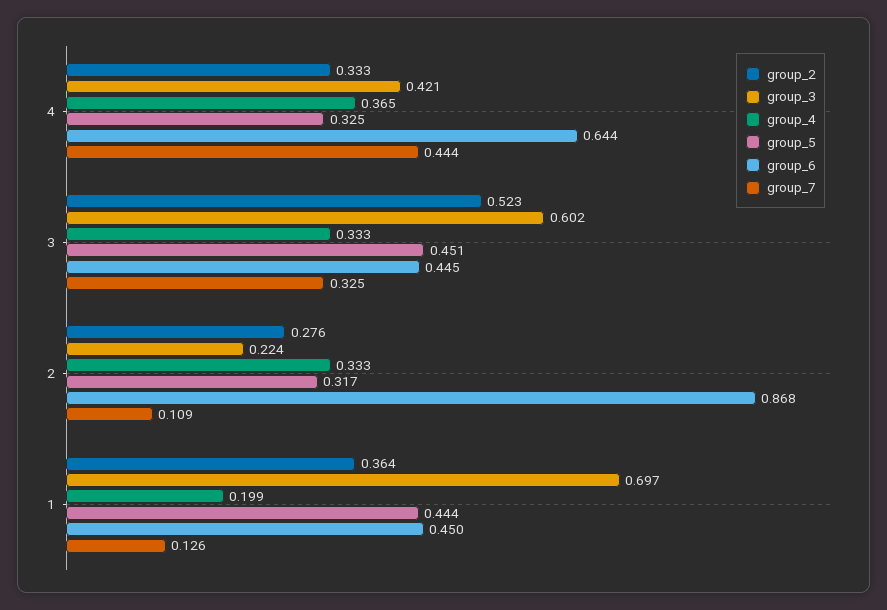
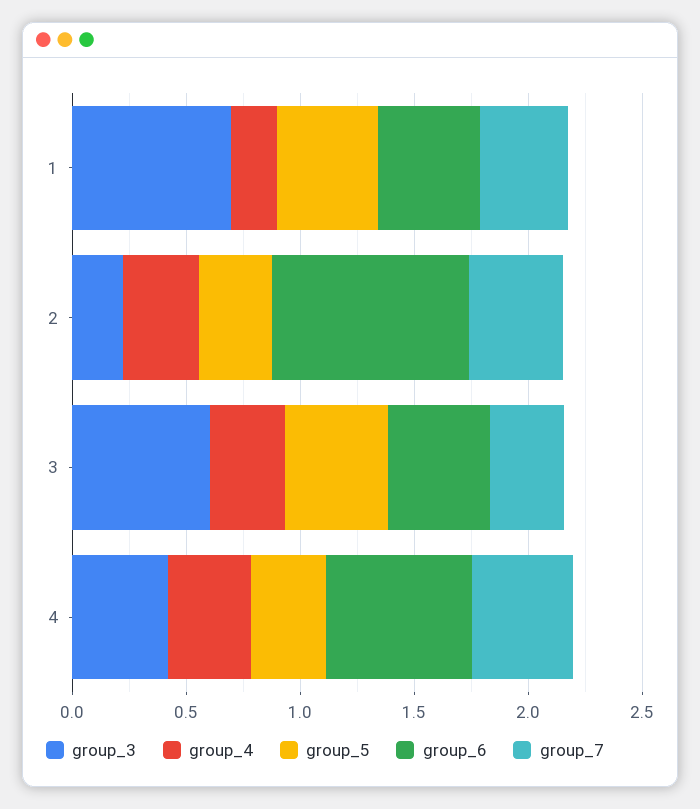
  {
-   "group_2": {
-     "4": 0.333,
-     "3": 0.523,
-     "2": 0.276,
-     "1": 0.364
-   },
    "group_3": {
      "4": 0.421,
      "3": 0.602,
      "2": 0.224,
      "1": 0.697
    },
    "group_4": {
      "4": 0.365,
      "3": 0.333,
      "2": 0.333,
      "1": 0.199
    },
    "group_5": {
      "4": 0.325,
      "3": 0.451,
      "2": 0.317,
      "1": 0.444
    },
    "group_6": {
      "4": 0.644,
      "3": 0.445,
      "2": 0.868,
      "1": 0.45
    },
    "group_7": {
      "4": 0.444,
      "3": 0.325,
-     "2": 0.109,
+     "2": 0.4,
-     "1": 0.126
+     "1": 0.4
    }
  }

